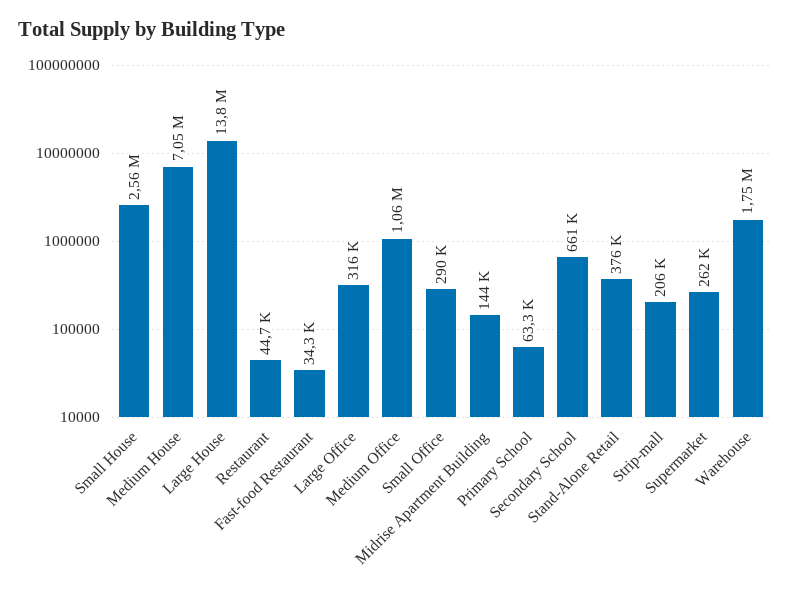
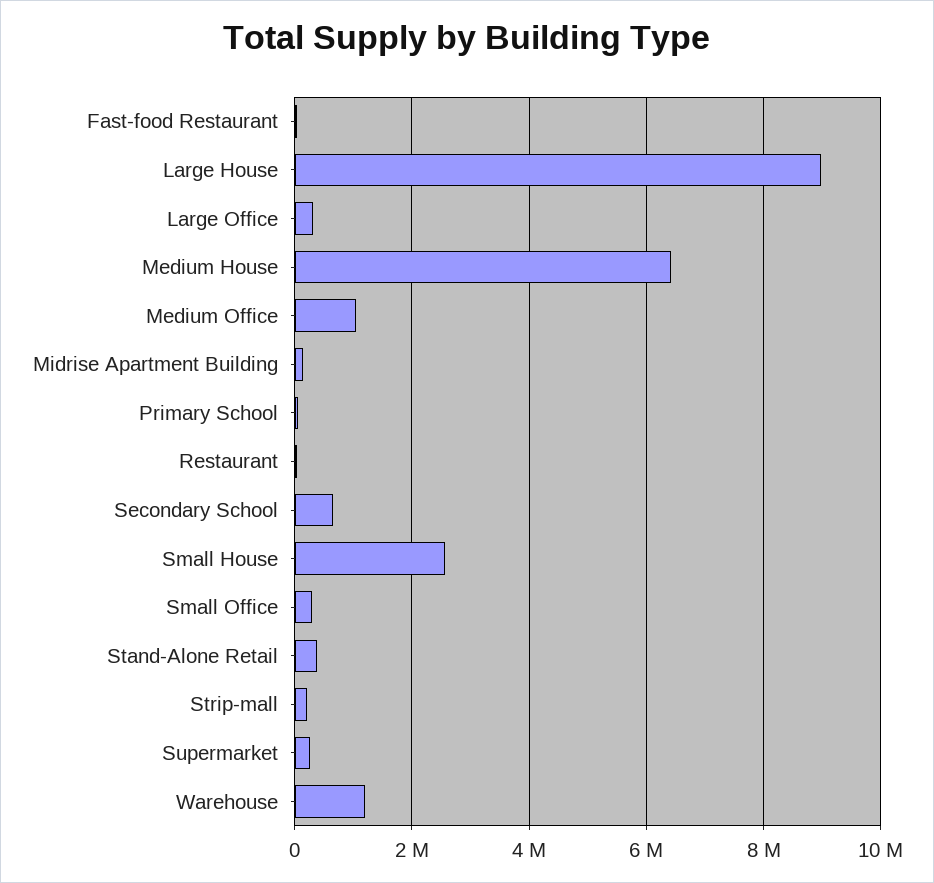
  {
    "Small House": 2560000,
-   "Medium House": 7050000,
+   "Medium House": 6400000,
-   "Large House": 13800000,
+   "Large House": 9000000,
    "Restaurant": 44700,
    "Fast-food Restaurant": 34300,
    "Large Office": 316000,
    "Medium Office": 1060000,
    "Small Office": 290000,
    "Midrise Apartment Building": 144000,
    "Primary School": 63300,
    "Secondary School": 661000,
    "Stand-Alone Retail": 376000,
    "Strip-mall": 206000,
    "Supermarket": 262000,
-   "Warehouse": 1750000
+   "Warehouse": 1200000
  }

